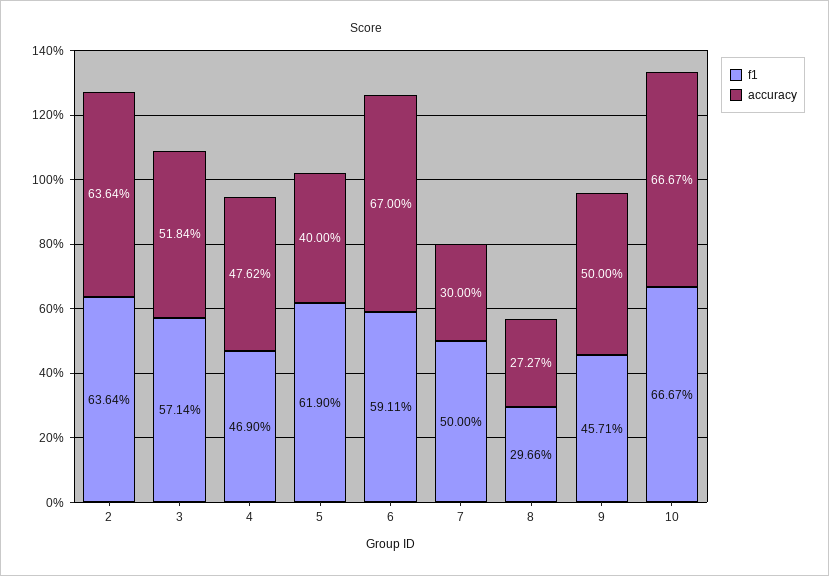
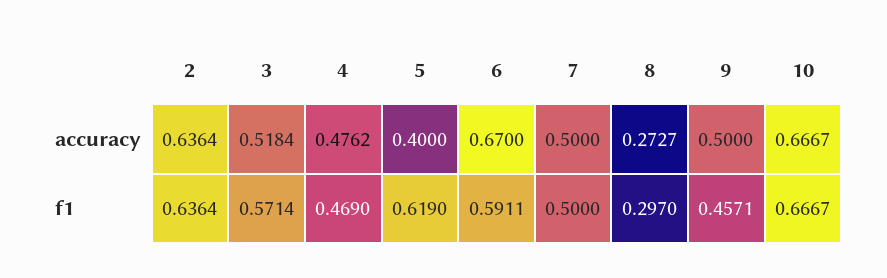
  {
    "f1": {
      "2": 0.6364,
      "3": 0.5714,
      "4": 0.469,
      "5": 0.619,
      "6": 0.5911,
      "7": 0.5,
-     "8": 0.2966,
+     "8": 0.297,
      "9": 0.4571,
      "10": 0.6667
    },
    "accuracy": {
      "2": 0.6364,
      "3": 0.5184,
      "4": 0.4762,
      "5": 0.4,
      "6": 0.67,
-     "7": 0.3,
+     "7": 0.5,
      "8": 0.2727,
      "9": 0.5,
      "10": 0.6667
    }
  }

